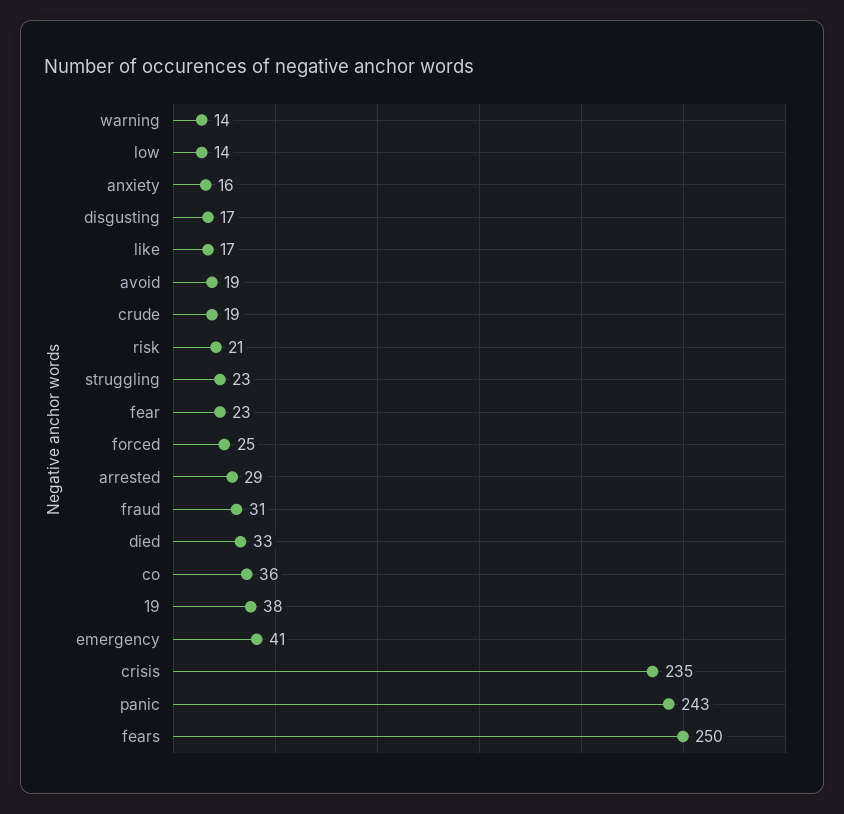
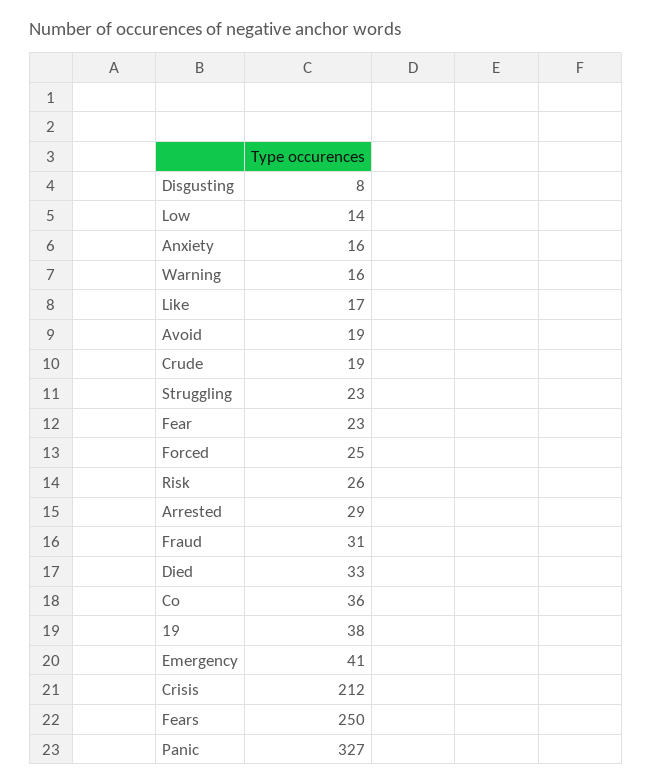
  {
-   "warning": 14,
+   "warning": 16,
    "low": 14,
    "anxiety": 16,
-   "disgusting": 17,
+   "disgusting": 8,
    "like": 17,
    "avoid": 19,
    "crude": 19,
-   "risk": 21,
+   "risk": 26,
    "struggling": 23,
    "fear": 23,
    "forced": 25,
    "arrested": 29,
    "fraud": 31,
    "died": 33,
    "co": 36,
    "19": 38,
    "emergency": 41,
-   "crisis": 235,
+   "crisis": 212,
-   "panic": 243,
+   "panic": 327,
    "fears": 250
  }

